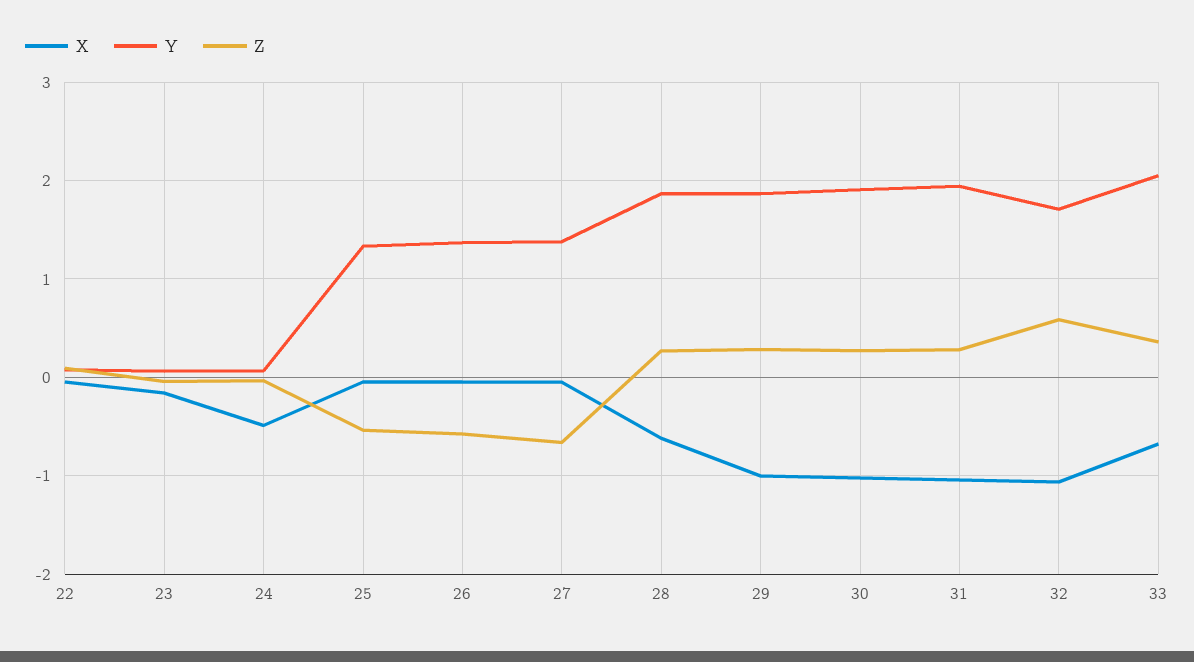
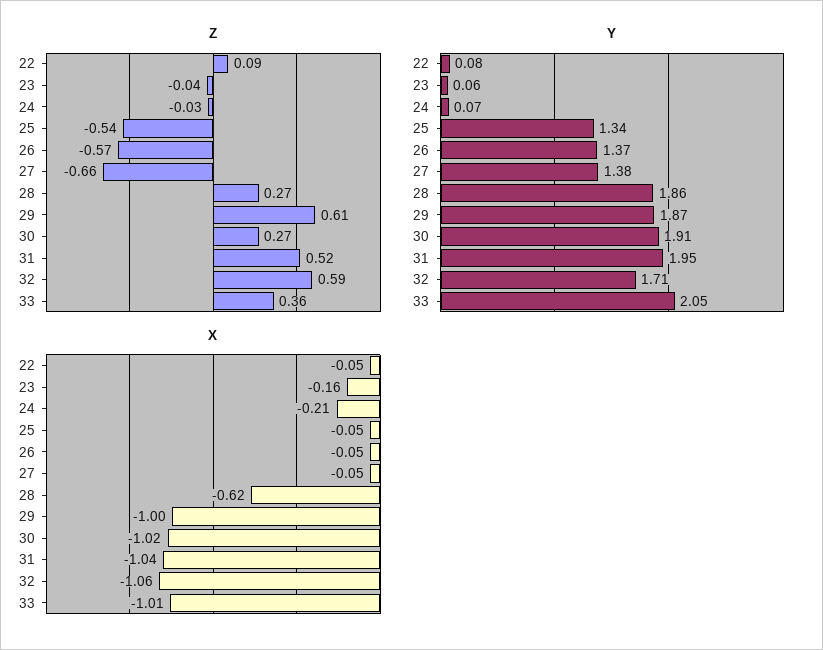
  {
    "X": {
      "22": -0.05,
      "23": -0.16,
-     "24": -0.5,
+     "24": -0.21,
      "25": -0.05,
      "26": -0.05,
      "27": -0.05,
      "28": -0.62,
      "29": -1,
      "30": -1.02,
      "31": -1.04,
      "32": -1.06,
-     "33": -0.7
+     "33": -1.01
    },
    "Y": {
      "22": 0.08,
      "23": 0.06,
      "24": 0.07,
      "25": 1.34,
      "26": 1.37,
      "27": 1.38,
      "28": 1.86,
      "29": 1.87,
      "30": 1.91,
      "31": 1.95,
      "32": 1.71,
      "33": 2.05
    },
    "Z": {
      "22": 0.09,
      "23": -0.04,
      "24": -0.03,
      "25": -0.54,
      "26": -0.57,
      "27": -0.66,
      "28": 0.27,
-     "29": 0.3,
+     "29": 0.61,
      "30": 0.27,
-     "31": 0.3,
+     "31": 0.52,
      "32": 0.59,
      "33": 0.36
    }
  }

